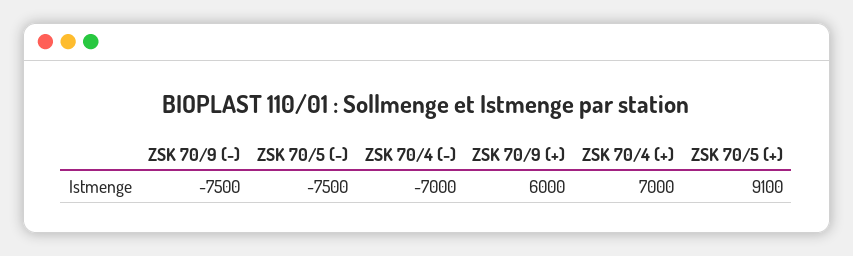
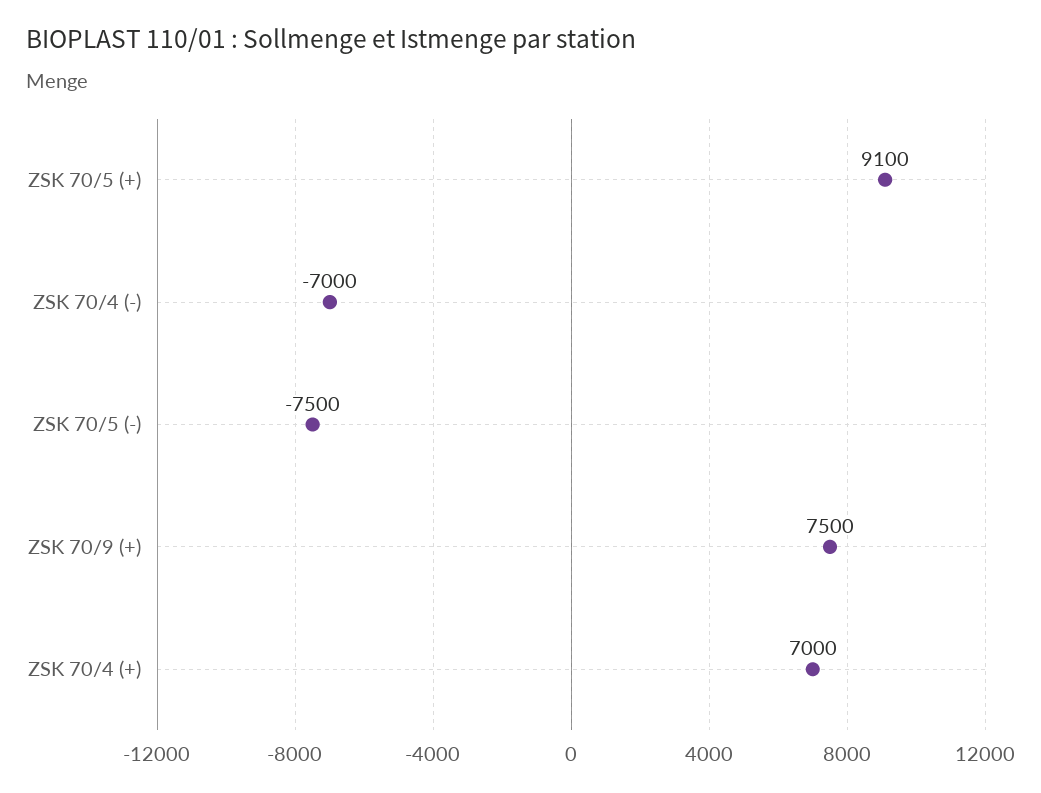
  {
-   "ZSK 70/9 (-)": -7500,
    "ZSK 70/5 (-)": -7500,
    "ZSK 70/4 (-)": -7000,
-   "ZSK 70/9 (+)": 6000,
+   "ZSK 70/9 (+)": 7500,
    "ZSK 70/4 (+)": 7000,
    "ZSK 70/5 (+)": 9100
  }

